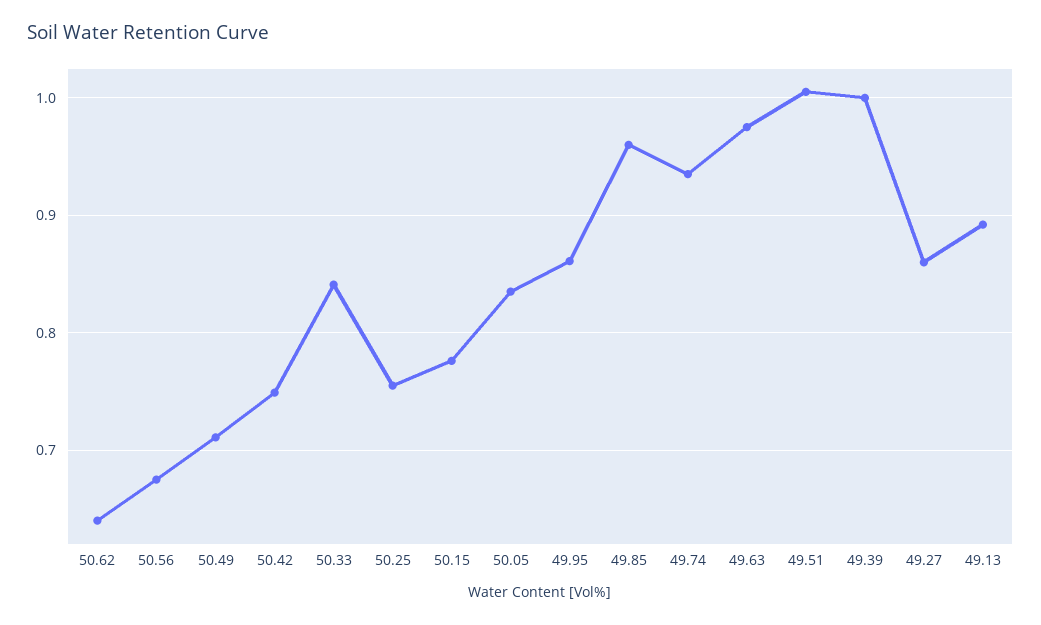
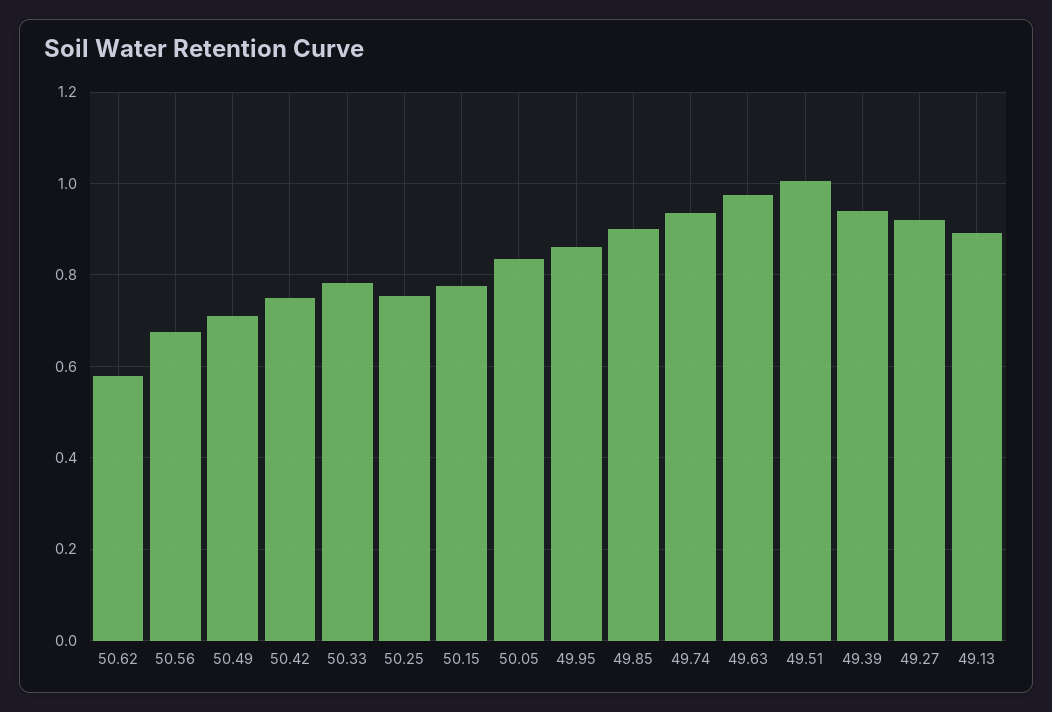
  {
-   "50.62": 0.64,
+   "50.62": 0.58,
    "50.56": 0.68,
    "50.49": 0.71,
    "50.42": 0.75,
-   "50.33": 0.84,
+   "50.33": 0.78,
    "50.25": 0.76,
    "50.15": 0.78,
    "50.05": 0.84,
    "49.95": 0.86,
-   "49.85": 0.96,
+   "49.85": 0.9,
    "49.74": 0.94,
    "49.63": 0.98,
    "49.51": 1.01,
-   "49.39": 1,
+   "49.39": 0.94,
-   "49.27": 0.86,
+   "49.27": 0.92,
    "49.13": 0.89
  }

